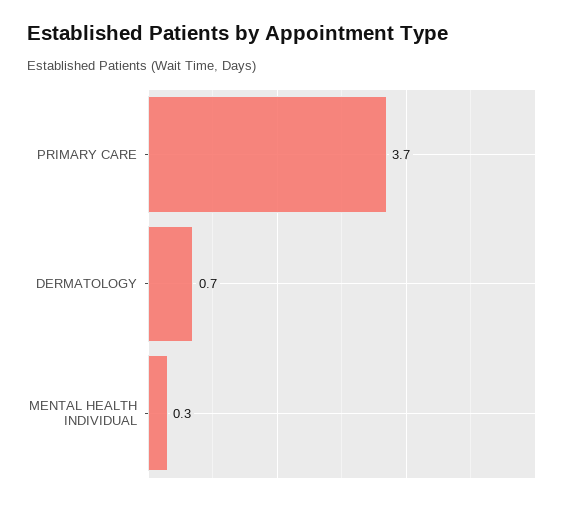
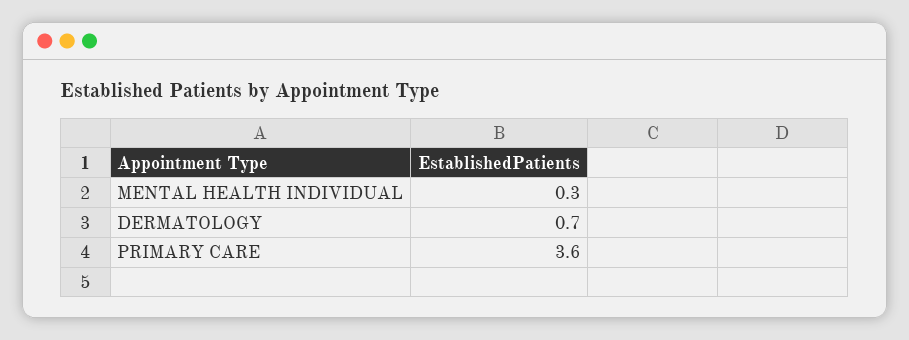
  {
-   "PRIMARY CARE": 3.7,
+   "PRIMARY CARE": 3.6,
    "DERMATOLOGY": 0.7,
    "MENTAL HEALTH INDIVIDUAL": 0.3
  }

